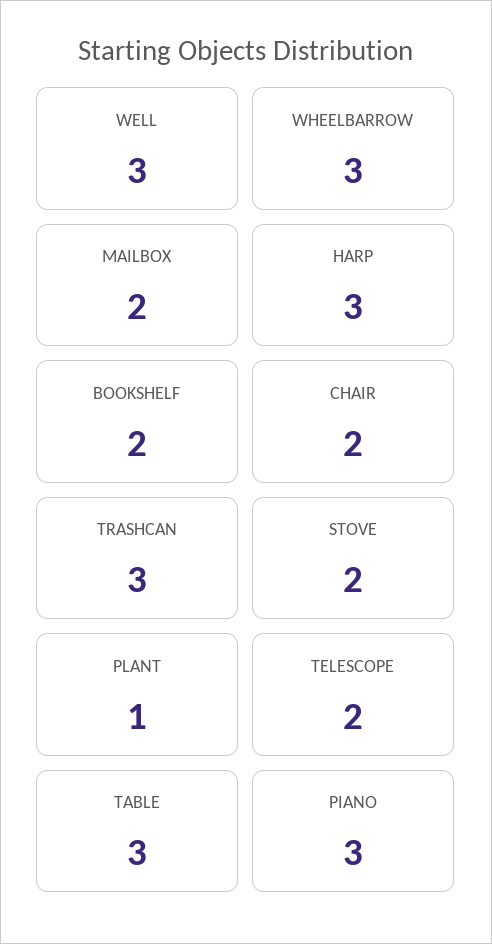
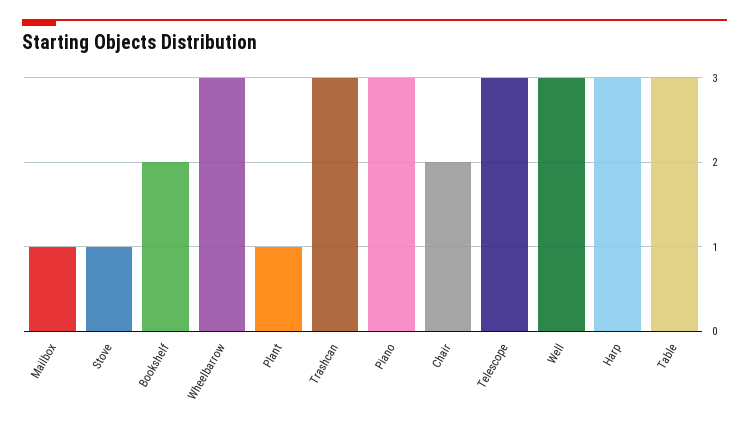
  {
    "WELL": 3,
    "WHEELBARROW": 3,
-   "MAILBOX": 2,
+   "MAILBOX": 1,
    "HARP": 3,
    "BOOKSHELF": 2,
    "CHAIR": 2,
    "TRASHCAN": 3,
-   "STOVE": 2,
+   "STOVE": 1,
    "PLANT": 1,
-   "TELESCOPE": 2,
+   "TELESCOPE": 3,
    "TABLE": 3,
    "PIANO": 3
  }

